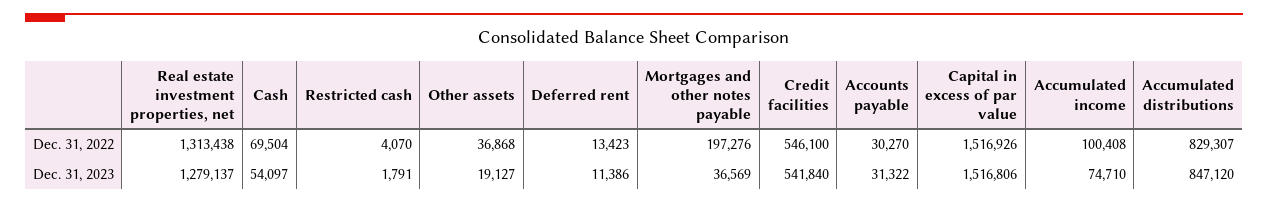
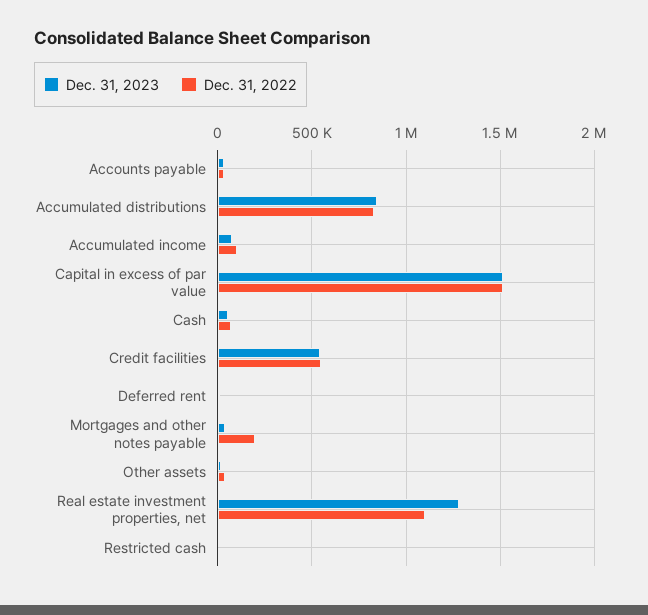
  {
    "Dec. 31, 2022": {
-     "Real estate investment properties, net": 1313438,
+     "Real estate investment properties, net": 1100000,
      "Cash": 69504,
      "Restricted cash": 4070,
      "Other assets": 36868,
      "Deferred rent": 13423,
      "Mortgages and other notes payable": 197276,
      "Credit facilities": 546100,
      "Accounts payable": 30270,
      "Capital in excess of par value": 1516926,
      "Accumulated income": 100408,
      "Accumulated distributions": 829307
    },
    "Dec. 31, 2023": {
      "Real estate investment properties, net": 1279137,
      "Cash": 54097,
      "Restricted cash": 1791,
      "Other assets": 19127,
      "Deferred rent": 11386,
      "Mortgages and other notes payable": 36569,
      "Credit facilities": 541840,
      "Accounts payable": 31322,
      "Capital in excess of par value": 1516806,
      "Accumulated income": 74710,
      "Accumulated distributions": 847120
    }
  }

